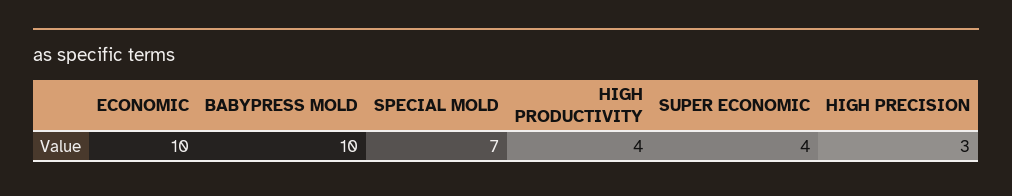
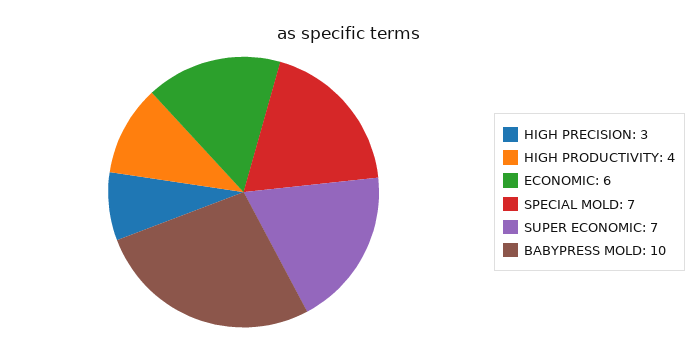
  {
-   "ECONOMIC": 10,
+   "ECONOMIC": 6,
    "BABYPRESS MOLD": 10,
    "SPECIAL MOLD": 7,
    "HIGH PRODUCTIVITY": 4,
-   "SUPER ECONOMIC": 4,
+   "SUPER ECONOMIC": 7,
    "HIGH PRECISION": 3
  }

